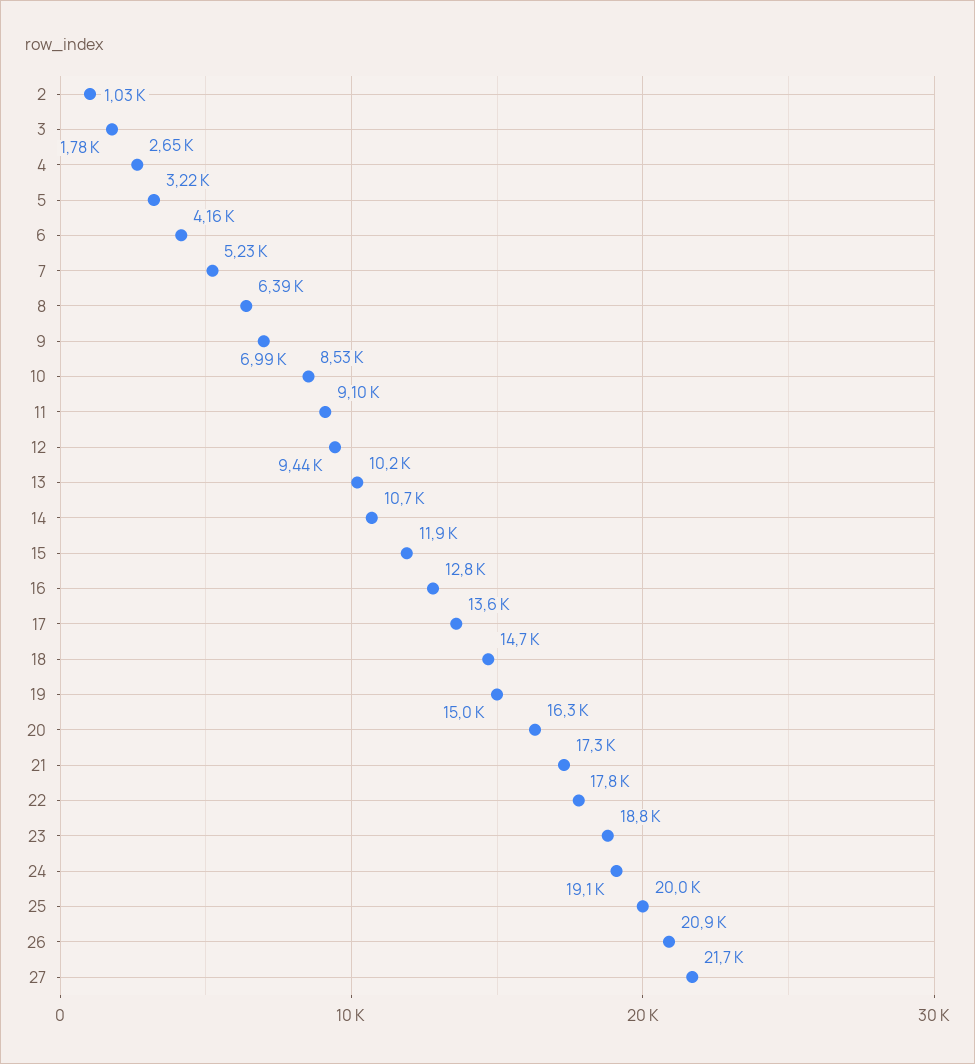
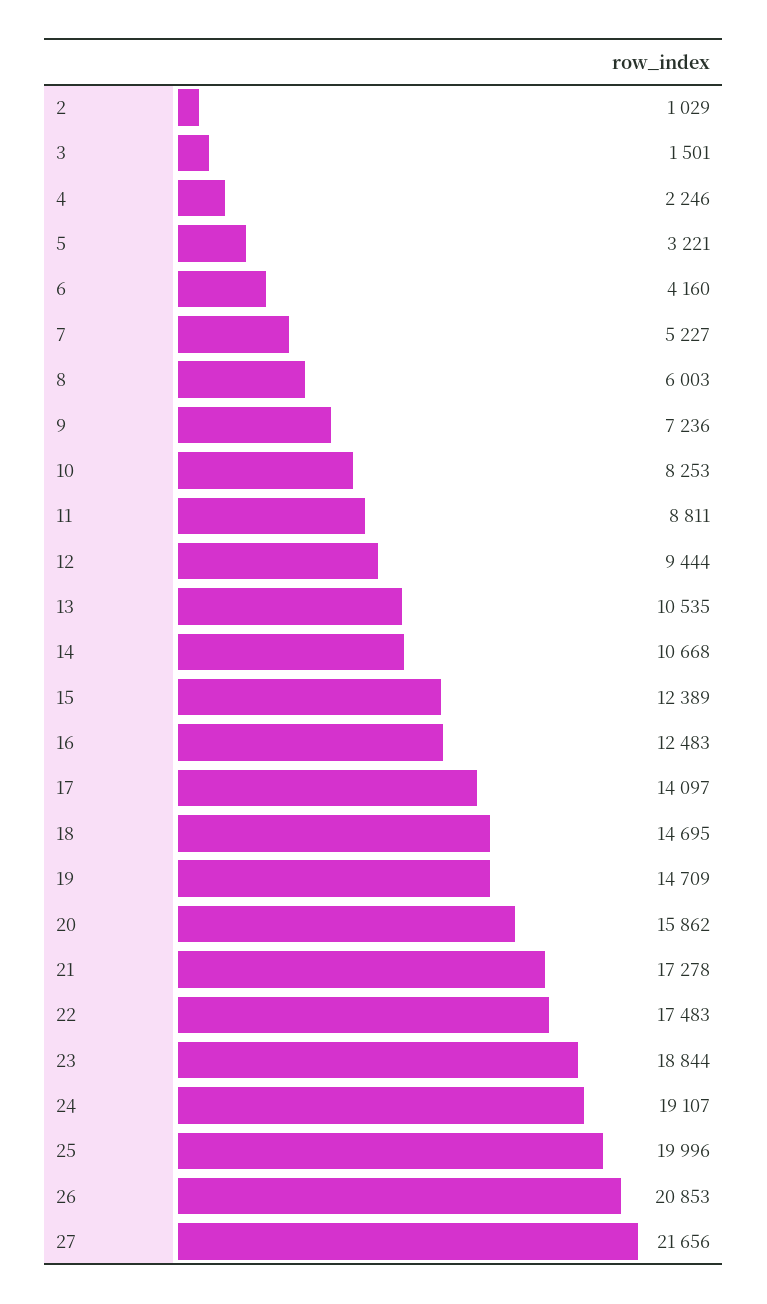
  {
    "2": 1029,
-   "3": 1780,
+   "3": 1501,
-   "4": 2650,
+   "4": 2246,
    "5": 3221,
    "6": 4160,
    "7": 5227,
-   "8": 6390,
+   "8": 6003,
-   "9": 6990,
+   "9": 7236,
-   "10": 8530,
+   "10": 8253,
-   "11": 9100,
+   "11": 8811,
    "12": 9444,
-   "13": 10200,
+   "13": 10535,
    "14": 10668,
-   "15": 11900,
+   "15": 12389,
-   "16": 12800,
+   "16": 12483,
-   "17": 13600,
+   "17": 14097,
    "18": 14695,
-   "19": 15000,
+   "19": 14709,
-   "20": 16300,
+   "20": 15862,
    "21": 17278,
-   "22": 17800,
+   "22": 17483,
    "23": 18844,
    "24": 19107,
    "25": 19996,
    "26": 20853,
    "27": 21656
  }

